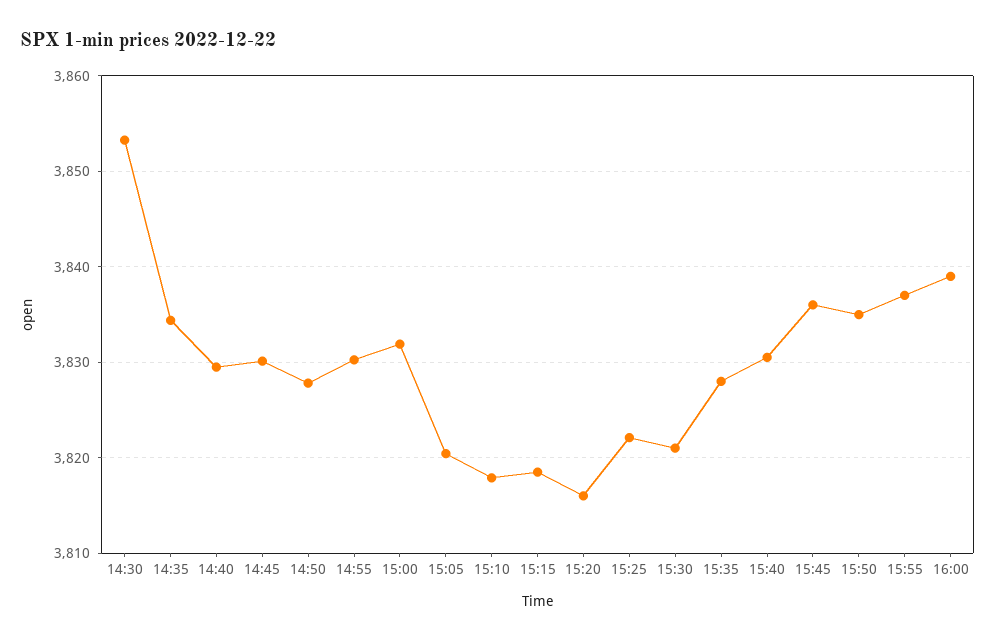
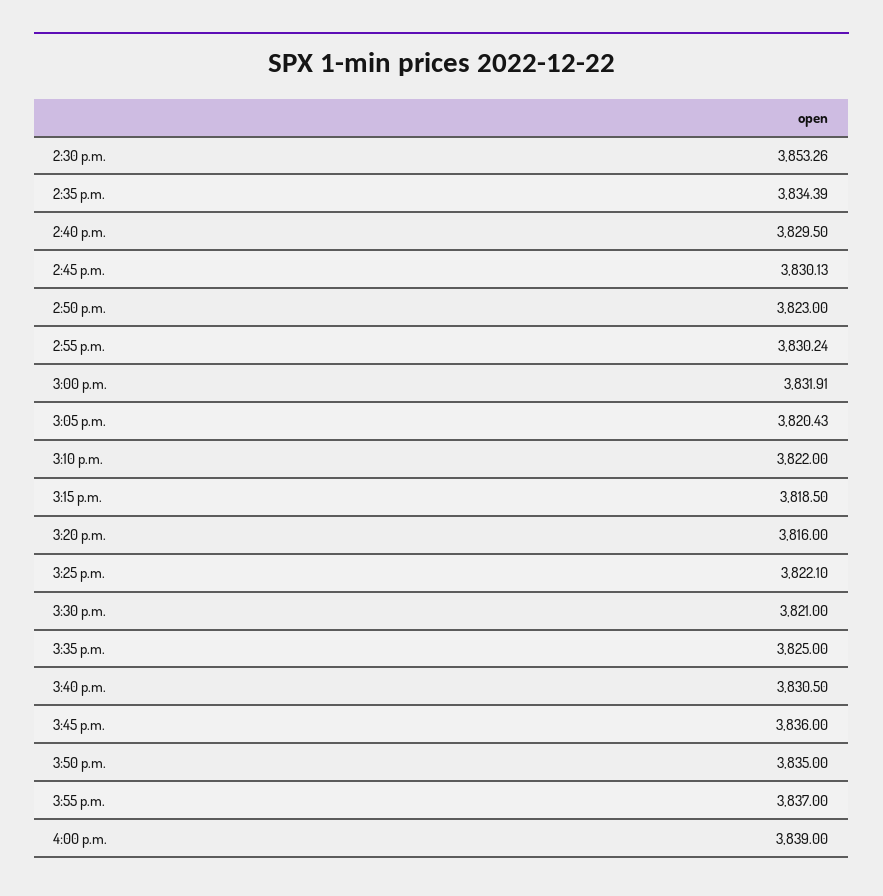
  {
    "14:30": 3853.26,
    "14:35": 3834.39,
    "14:40": 3829.5,
    "14:45": 3830.13,
-   "14:50": 3828,
+   "14:50": 3823,
    "14:55": 3830.24,
    "15:00": 3831.91,
    "15:05": 3820.43,
-   "15:10": 3818,
+   "15:10": 3822,
    "15:15": 3818.5,
    "15:20": 3816,
    "15:25": 3822.1,
    "15:30": 3821,
-   "15:35": 3828,
+   "15:35": 3825,
    "15:40": 3830.5,
    "15:45": 3836,
    "15:50": 3835,
    "15:55": 3837,
    "16:00": 3839
  }

